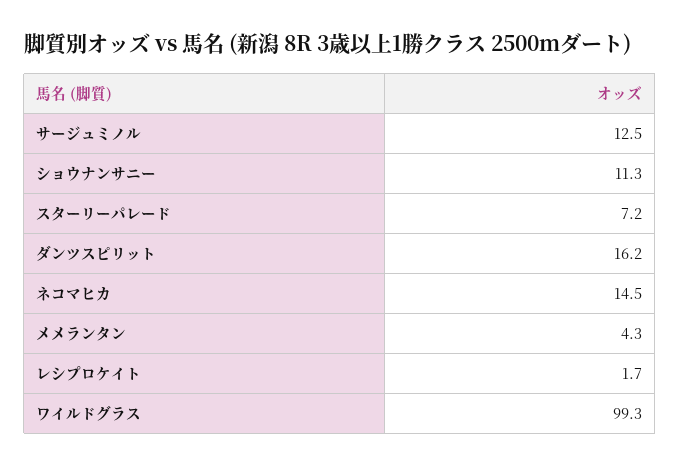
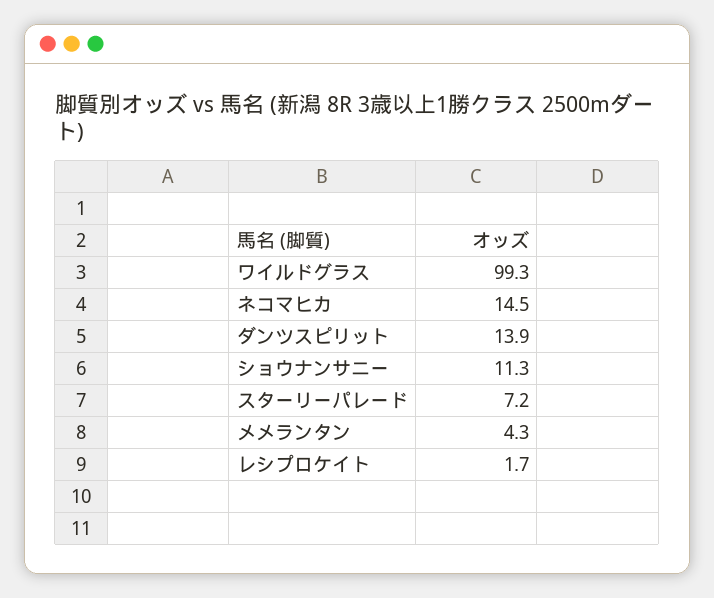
  {
-   "サージュミノル": 12.5,
    "ショウナンサニー": 11.3,
    "スターリーパレード": 7.2,
-   "ダンツスピリット": 16.2,
+   "ダンツスピリット": 13.9,
    "ネコマヒカ": 14.5,
    "メメランタン": 4.3,
    "レシプロケイト": 1.7,
    "ワイルドグラス": 99.3
  }

